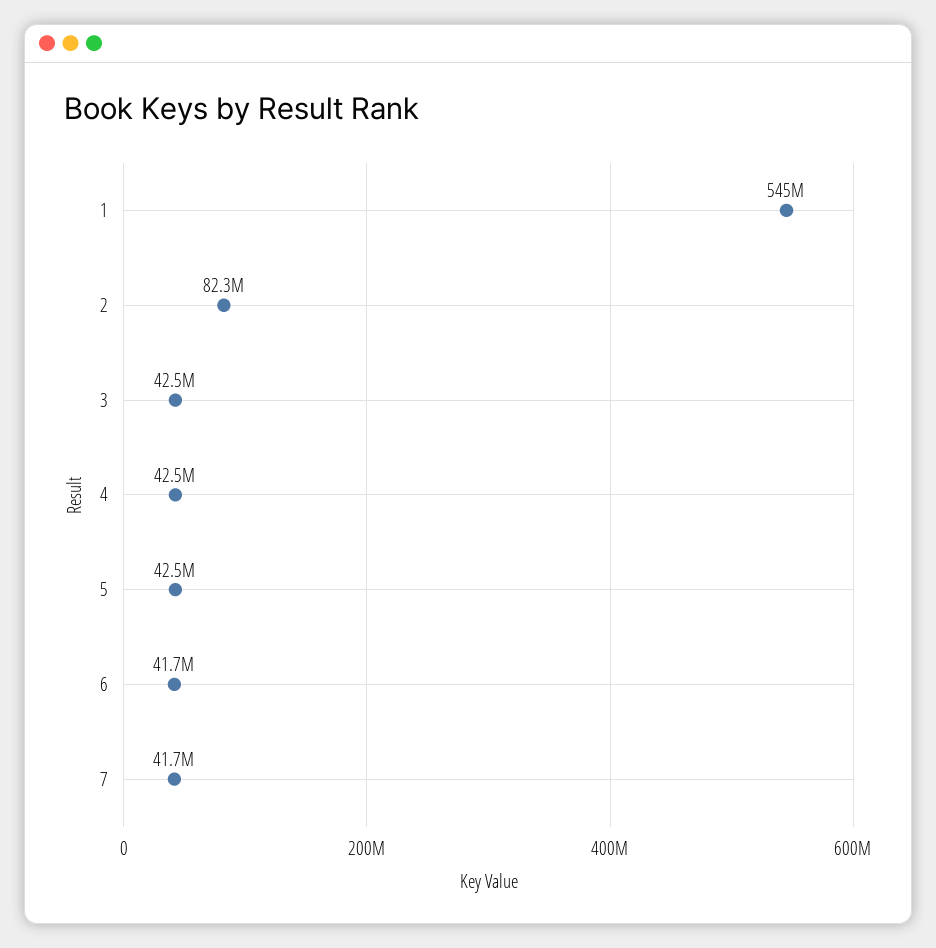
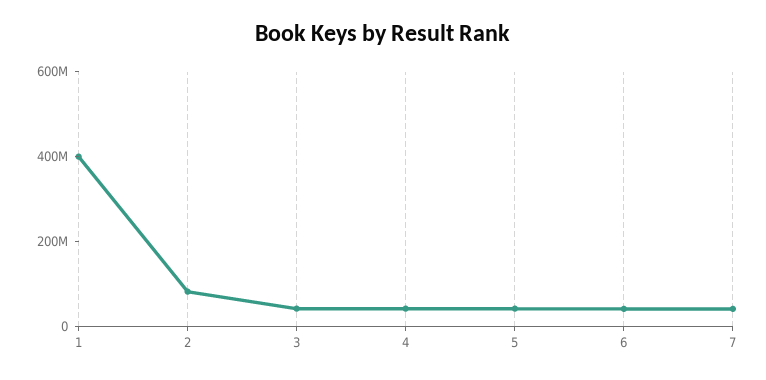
  {
-   "1": 545000000,
+   "1": 400000000,
    "2": 82300000,
    "3": 42500000,
    "4": 42500000,
    "5": 42500000,
    "6": 41700000,
    "7": 41700000
  }

